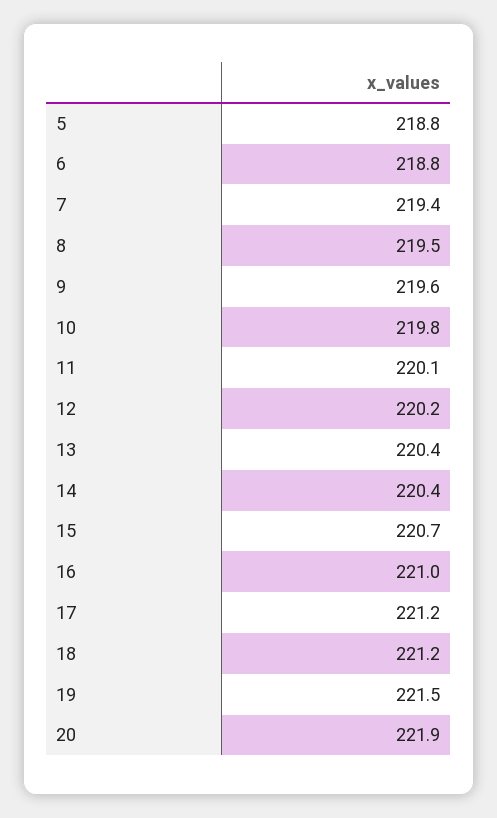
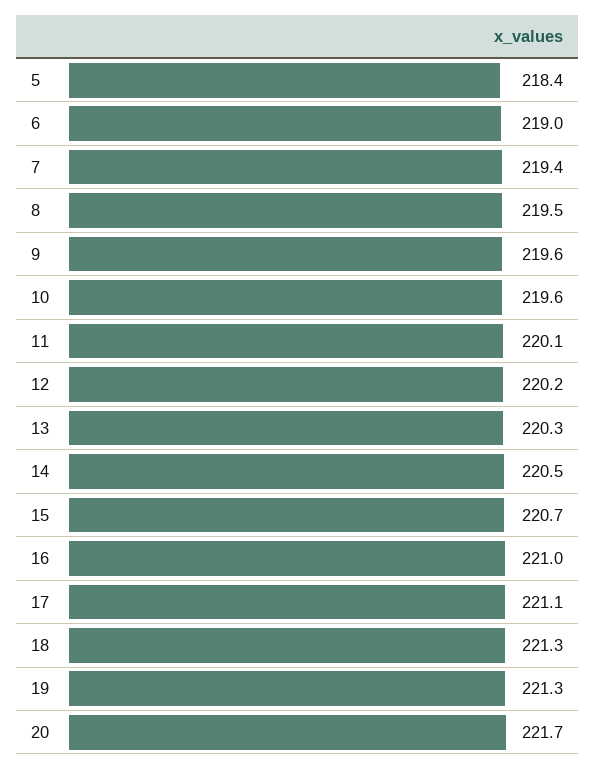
  {
-   "5": 218.8,
+   "5": 218.4,
-   "6": 218.8,
+   "6": 219,
    "7": 219.4,
    "8": 219.5,
    "9": 219.6,
-   "10": 219.8,
+   "10": 219.6,
    "11": 220.1,
    "12": 220.2,
-   "13": 220.4,
+   "13": 220.3,
-   "14": 220.4,
+   "14": 220.5,
    "15": 220.7,
    "16": 221,
-   "17": 221.2,
+   "17": 221.1,
-   "18": 221.2,
+   "18": 221.3,
-   "19": 221.5,
+   "19": 221.3,
-   "20": 221.9
+   "20": 221.7
  }

